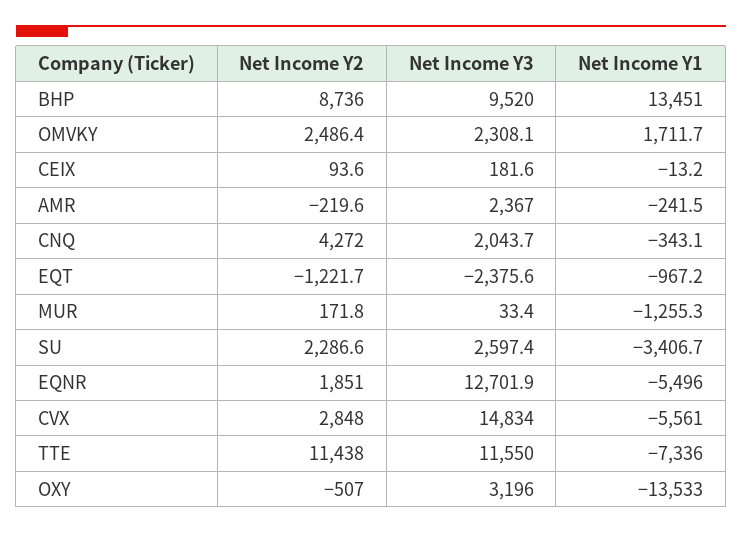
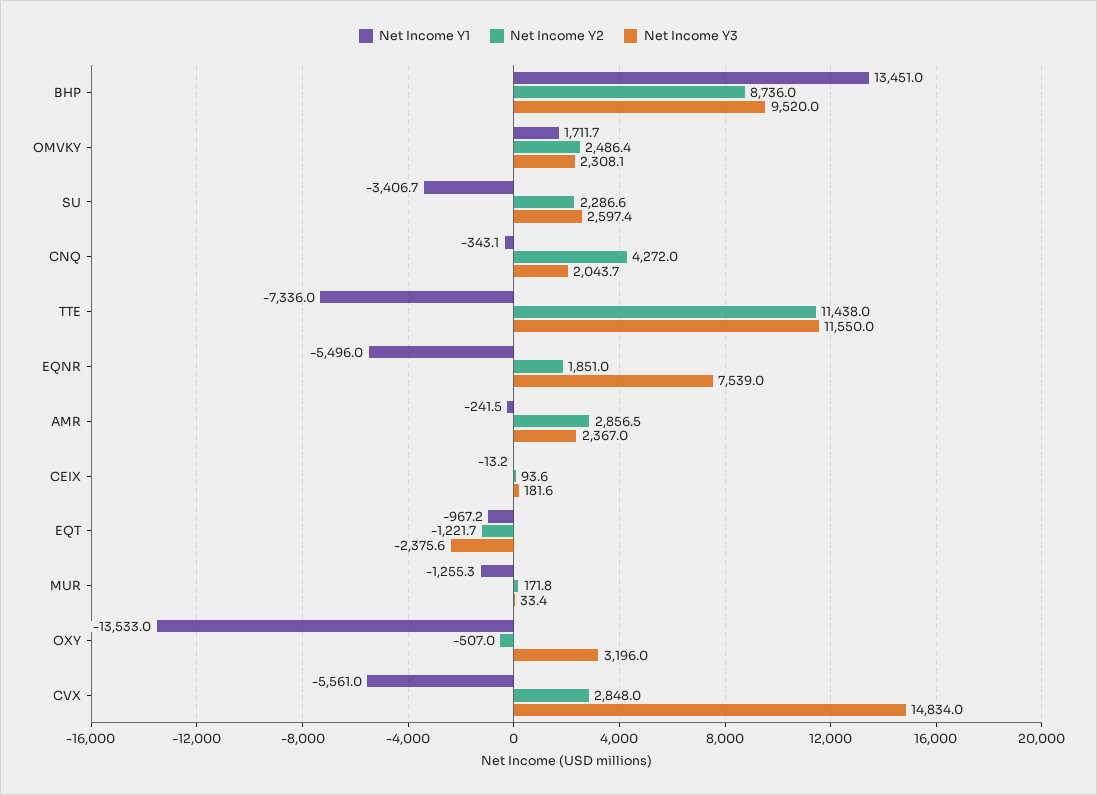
  {
    "Net Income Y2": {
      "BHP": 8736,
      "OMVKY": 2486.4,
      "CEIX": 93.6,
-     "AMR": -219.6,
+     "AMR": 2856.5,
      "CNQ": 4272,
      "EQT": -1221.7,
      "MUR": 171.8,
      "SU": 2286.6,
      "EQNR": 1851,
      "CVX": 2848,
      "TTE": 11438,
      "OXY": -507
    },
    "Net Income Y3": {
      "BHP": 9520,
      "OMVKY": 2308.1,
      "CEIX": 181.6,
      "AMR": 2367,
      "CNQ": 2043.7,
      "EQT": -2375.6,
      "MUR": 33.4,
      "SU": 2597.4,
-     "EQNR": 12701.9,
+     "EQNR": 7539,
      "CVX": 14834,
      "TTE": 11550,
      "OXY": 3196
    },
    "Net Income Y1": {
      "BHP": 13451,
      "OMVKY": 1711.7,
      "CEIX": -13.2,
      "AMR": -241.5,
      "CNQ": -343.1,
      "EQT": -967.2,
      "MUR": -1255.3,
      "SU": -3406.7,
      "EQNR": -5496,
      "CVX": -5561,
      "TTE": -7336,
      "OXY": -13533
    }
  }

